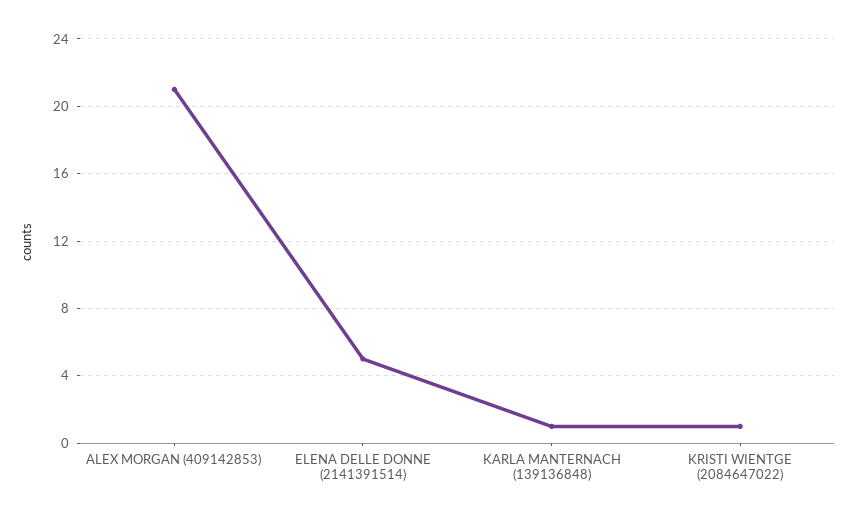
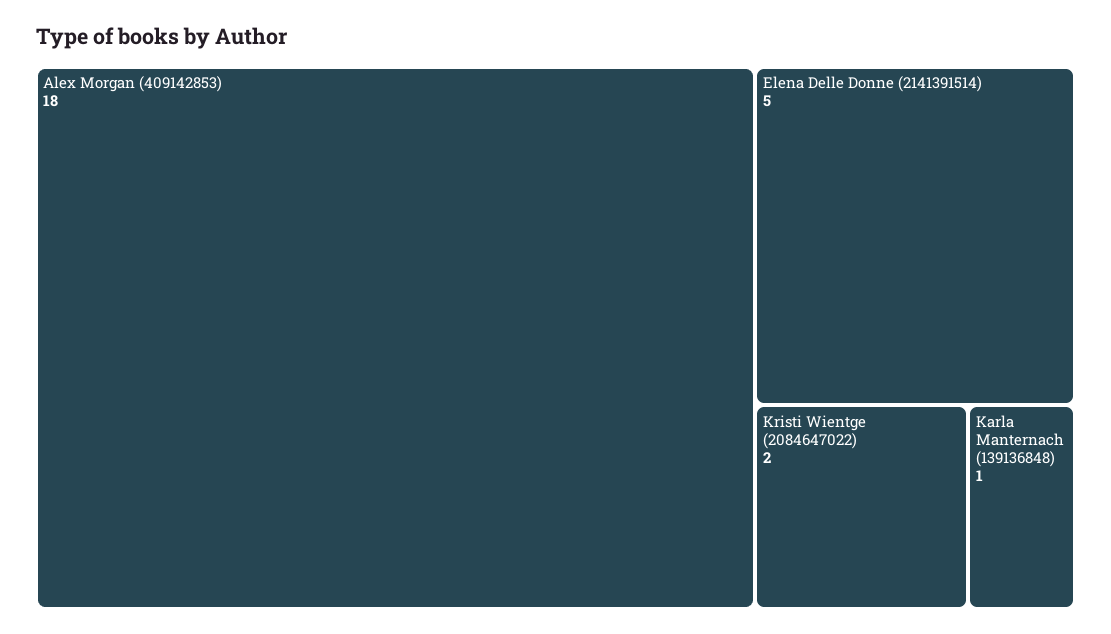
  {
-   "ALEX MORGAN (409142853)": 21,
+   "ALEX MORGAN (409142853)": 18,
    "ELENA DELLE DONNE (2141391514)": 5,
    "KARLA MANTERNACH (139136848)": 1,
-   "KRISTI WIENTGE (2084647022)": 1
+   "KRISTI WIENTGE (2084647022)": 2
  }

